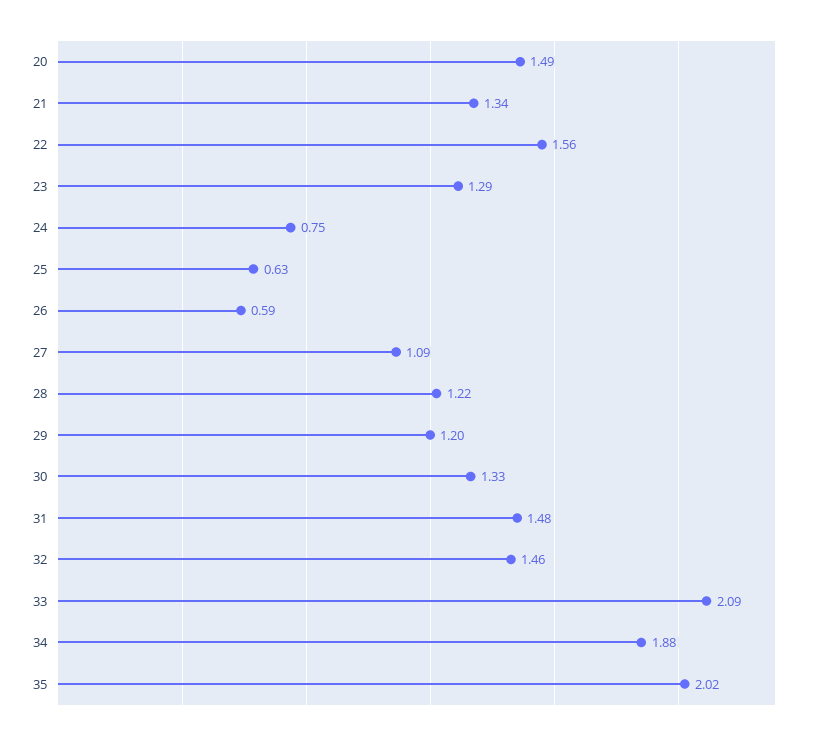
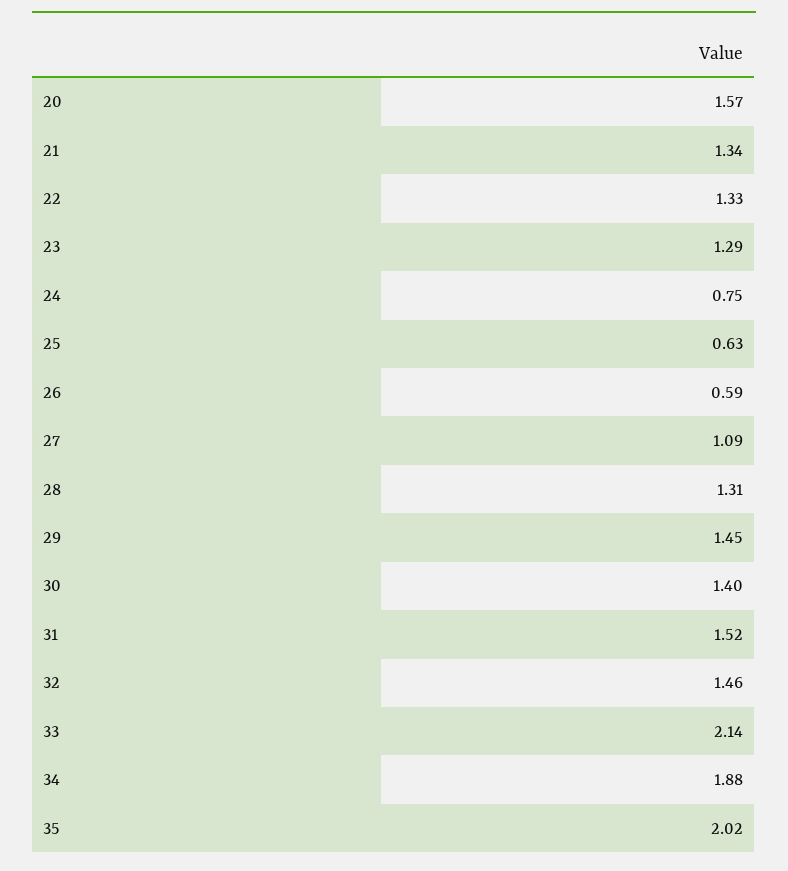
  {
-   "20": 1.49,
+   "20": 1.57,
    "21": 1.34,
-   "22": 1.56,
+   "22": 1.33,
    "23": 1.29,
    "24": 0.75,
    "25": 0.63,
    "26": 0.59,
    "27": 1.09,
-   "28": 1.22,
+   "28": 1.31,
-   "29": 1.2,
+   "29": 1.45,
-   "30": 1.33,
+   "30": 1.4,
-   "31": 1.48,
+   "31": 1.52,
    "32": 1.46,
-   "33": 2.09,
+   "33": 2.14,
    "34": 1.88,
    "35": 2.02
  }

